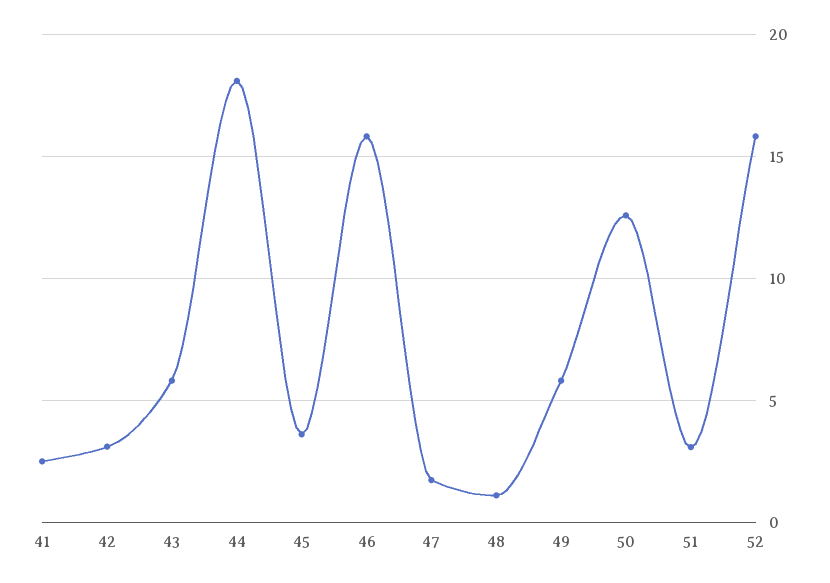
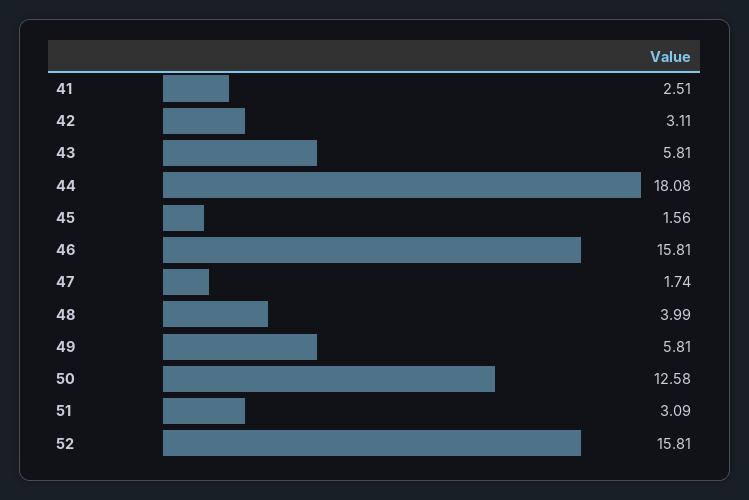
  {
    "41": 2.51,
    "42": 3.11,
    "43": 5.81,
    "44": 18.08,
-   "45": 3.5,
+   "45": 1.56,
    "46": 15.81,
    "47": 1.74,
-   "48": 1,
+   "48": 3.99,
    "49": 5.81,
    "50": 12.58,
    "51": 3.09,
    "52": 15.81
  }

